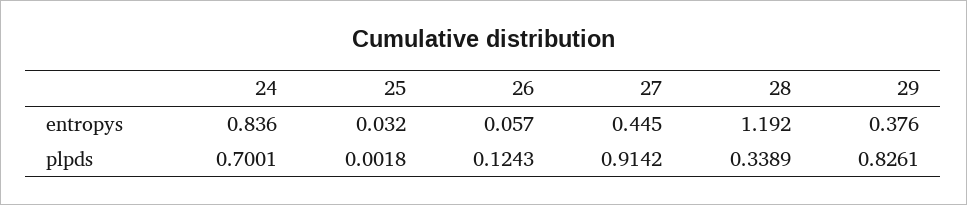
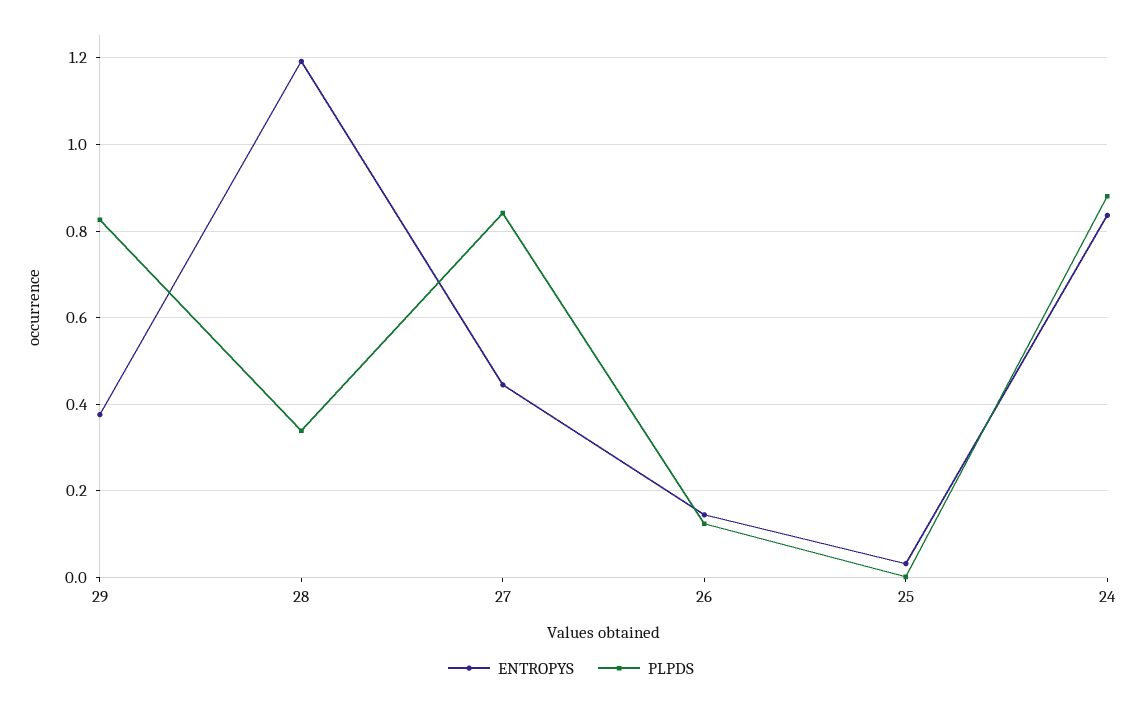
  {
    "entropys": {
      "24": 0.836,
      "25": 0.032,
-     "26": 0.057,
+     "26": 0.14,
      "27": 0.445,
      "28": 1.192,
      "29": 0.376
    },
    "plpds": {
-     "24": 0.7001,
+     "24": 0.88,
      "25": 0.0018,
      "26": 0.1243,
-     "27": 0.9142,
+     "27": 0.84,
      "28": 0.3389,
      "29": 0.8261
    }
  }

